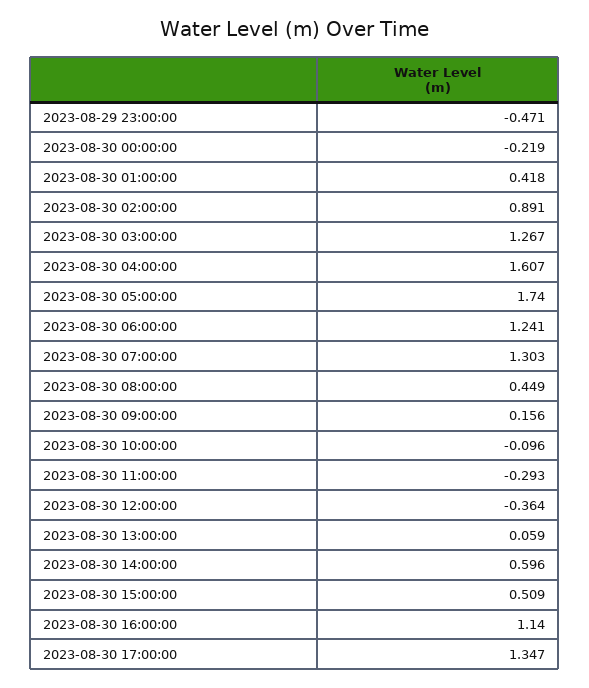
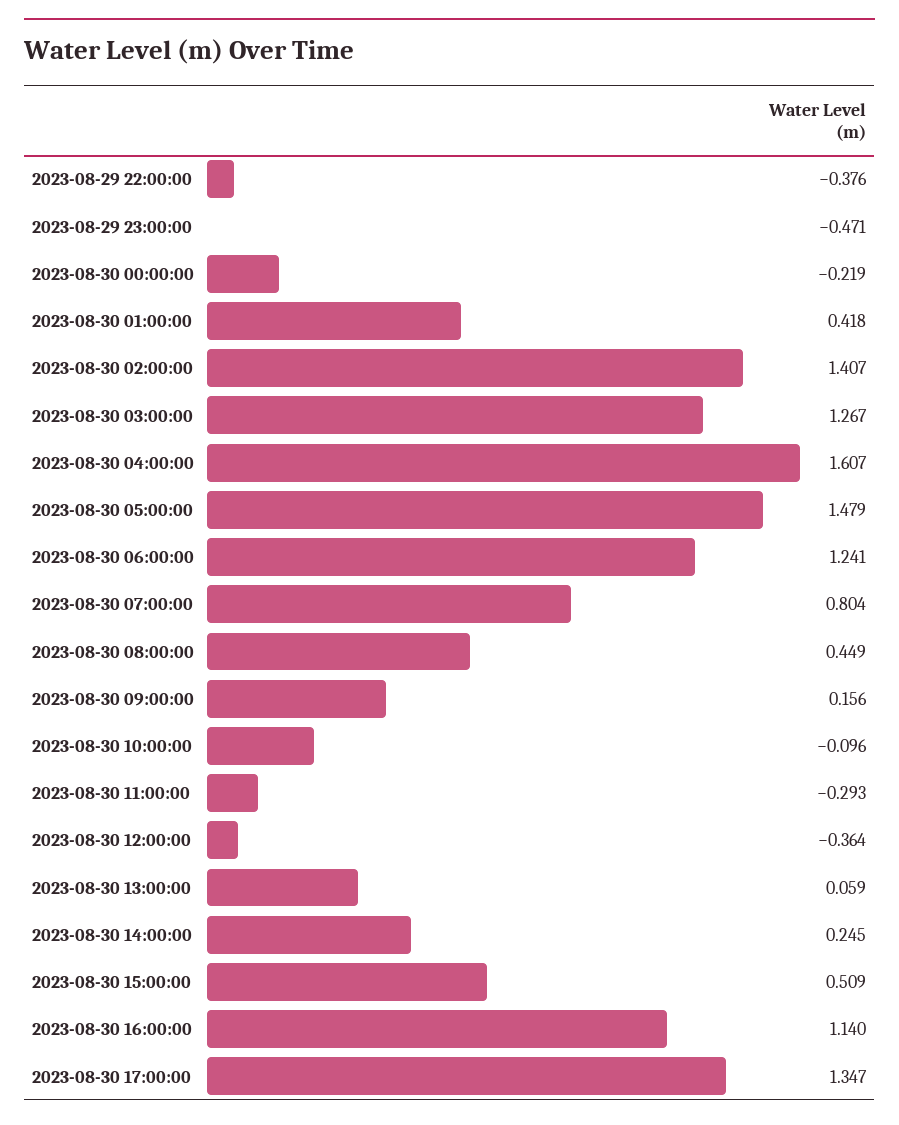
  {
    "2023-08-29 23:00:00": -0.471,
    "2023-08-30 00:00:00": -0.219,
    "2023-08-30 01:00:00": 0.418,
-   "2023-08-30 02:00:00": 0.891,
+   "2023-08-30 02:00:00": 1.407,
    "2023-08-30 03:00:00": 1.267,
    "2023-08-30 04:00:00": 1.607,
-   "2023-08-30 05:00:00": 1.74,
+   "2023-08-30 05:00:00": 1.479,
    "2023-08-30 06:00:00": 1.241,
-   "2023-08-30 07:00:00": 1.303,
+   "2023-08-30 07:00:00": 0.804,
    "2023-08-30 08:00:00": 0.449,
    "2023-08-30 09:00:00": 0.156,
    "2023-08-30 10:00:00": -0.096,
    "2023-08-30 11:00:00": -0.293,
    "2023-08-30 12:00:00": -0.364,
    "2023-08-30 13:00:00": 0.059,
-   "2023-08-30 14:00:00": 0.596,
+   "2023-08-30 14:00:00": 0.245,
    "2023-08-30 15:00:00": 0.509,
    "2023-08-30 16:00:00": 1.14,
-   "2023-08-30 17:00:00": 1.347
+   "2023-08-30 17:00:00": 1.347,
+   "2023-08-29 22:00:00": -0.376
  }

